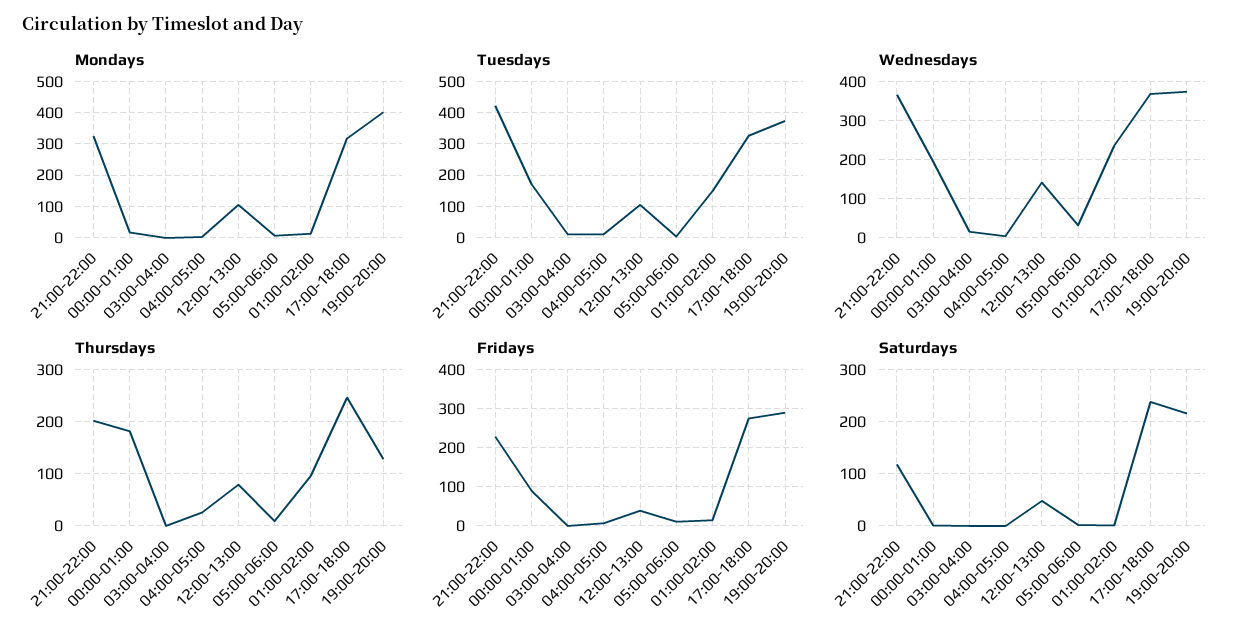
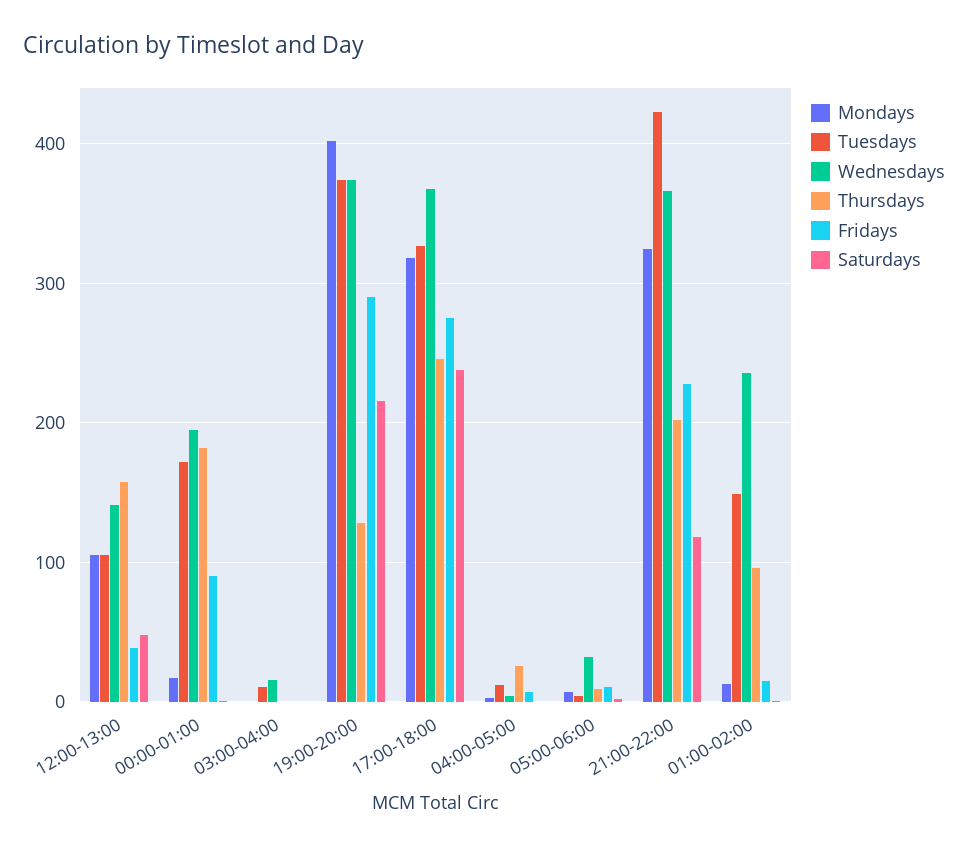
  {
    "Mondays": {
      "21:00-22:00": 330,
      "00:00-01:00": 20,
      "03:00-04:00": 0,
      "04:00-05:00": 0,
      "12:00-13:00": 110,
      "05:00-06:00": 10,
      "01:00-02:00": 10,
      "17:00-18:00": 320,
      "19:00-20:00": 400
    },
    "Tuesdays": {
      "21:00-22:00": 420,
      "00:00-01:00": 170,
      "03:00-04:00": 10,
      "04:00-05:00": 10,
      "12:00-13:00": 110,
      "05:00-06:00": 0,
      "01:00-02:00": 150,
      "17:00-18:00": 330,
      "19:00-20:00": 370
    },
    "Wednesdays": {
      "21:00-22:00": 370,
      "00:00-01:00": 200,
      "03:00-04:00": 20,
      "04:00-05:00": 0,
      "12:00-13:00": 140,
      "05:00-06:00": 30,
      "01:00-02:00": 240,
      "17:00-18:00": 370,
      "19:00-20:00": 370
    },
    "Thursdays": {
      "21:00-22:00": 200,
      "00:00-01:00": 180,
      "03:00-04:00": 0,
      "04:00-05:00": 30,
-     "12:00-13:00": 80,
+     "12:00-13:00": 160,
      "05:00-06:00": 10,
      "01:00-02:00": 100,
      "17:00-18:00": 250,
      "19:00-20:00": 130
    },
    "Fridays": {
      "21:00-22:00": 230,
      "00:00-01:00": 90,
      "03:00-04:00": 0,
      "04:00-05:00": 10,
      "12:00-13:00": 40,
      "05:00-06:00": 10,
      "01:00-02:00": 20,
      "17:00-18:00": 280,
      "19:00-20:00": 290
    },
    "Saturdays": {
      "21:00-22:00": 120,
      "00:00-01:00": 0,
      "03:00-04:00": 0,
      "04:00-05:00": 0,
      "12:00-13:00": 50,
      "05:00-06:00": 0,
      "01:00-02:00": 0,
      "17:00-18:00": 240,
      "19:00-20:00": 220
    }
  }

